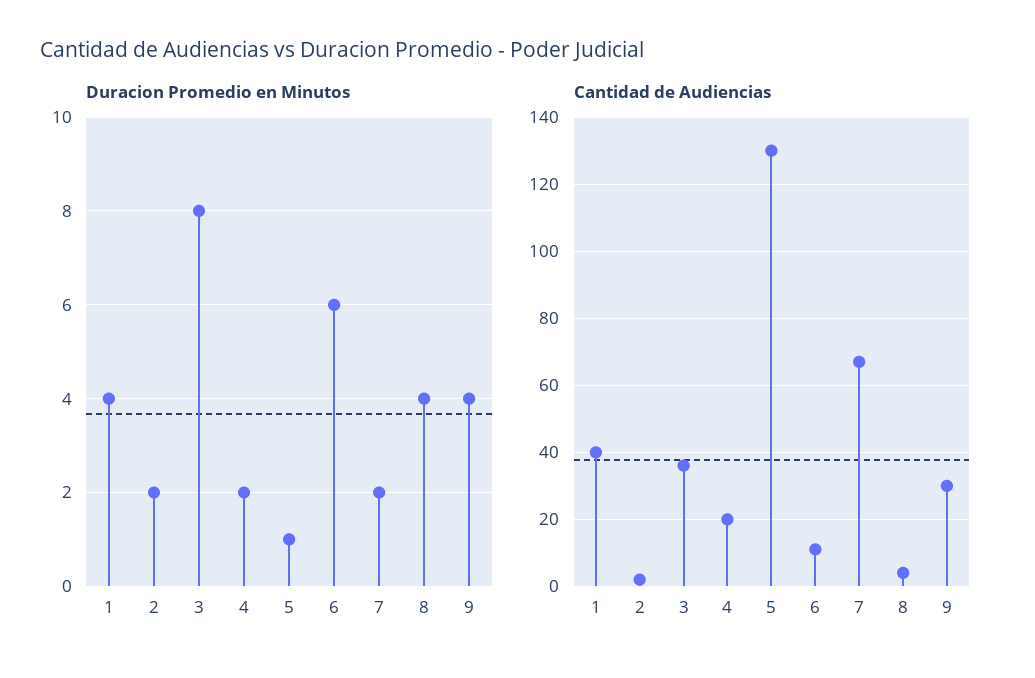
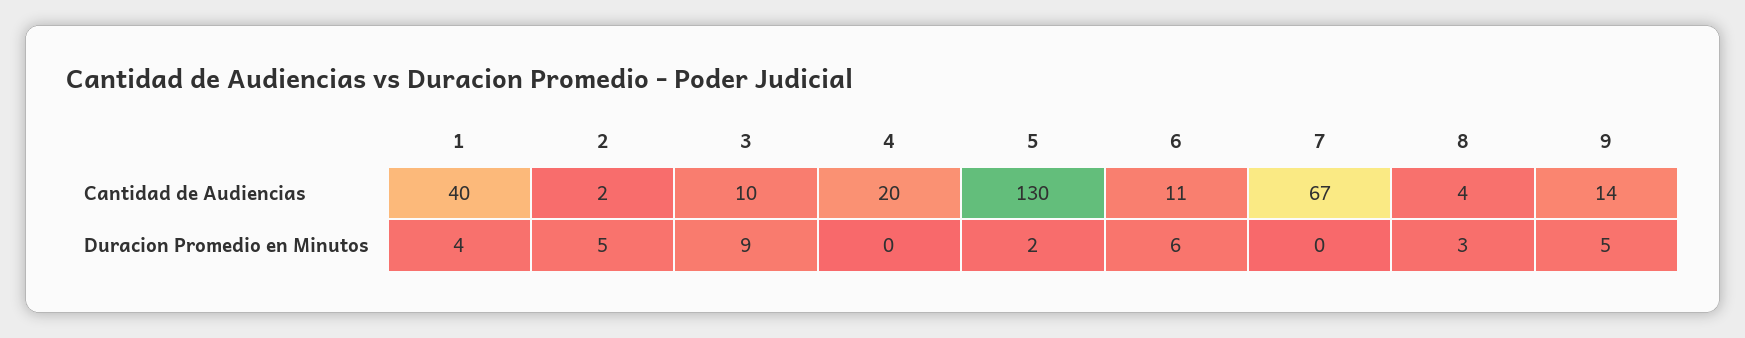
  {
    "Duracion Promedio en Minutos": {
      "1": 4,
-     "2": 2,
+     "2": 5,
-     "3": 8,
+     "3": 9,
-     "4": 2,
+     "4": 0,
-     "5": 1,
+     "5": 2,
      "6": 6,
-     "7": 2,
+     "7": 0,
-     "8": 4,
+     "8": 3,
-     "9": 4
+     "9": 5
    },
    "Cantidad de Audiencias": {
      "1": 40,
      "2": 2,
-     "3": 35,
+     "3": 10,
      "4": 20,
      "5": 130,
      "6": 11,
      "7": 67,
      "8": 4,
-     "9": 30
+     "9": 14
    }
  }

